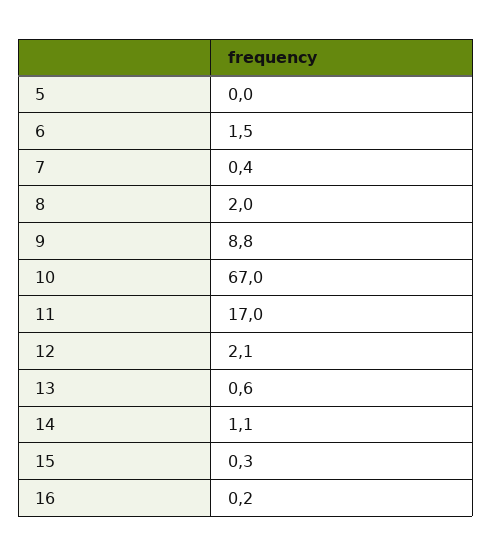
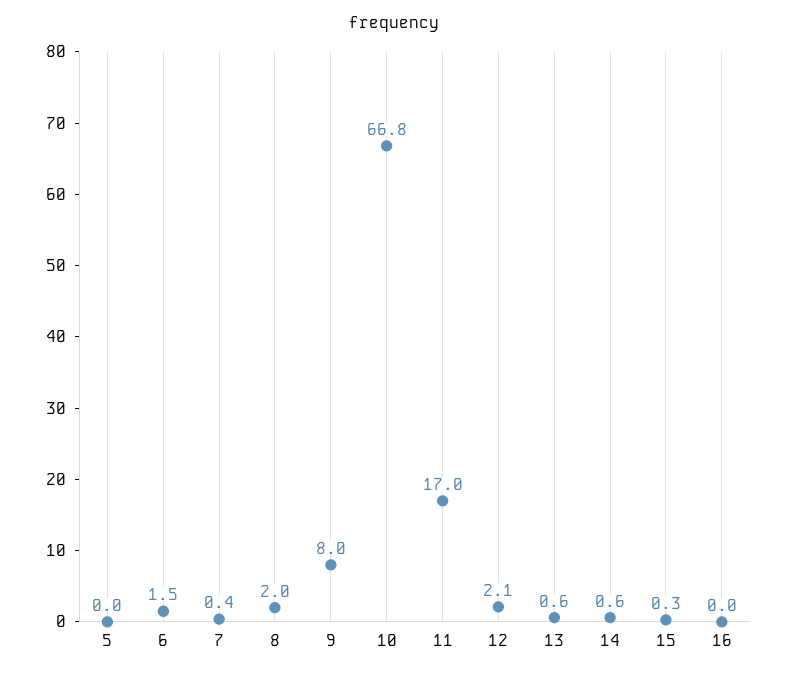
  {
    "5": 0,
    "6": 1.5,
    "7": 0.4,
    "8": 2,
-   "9": 8.8,
+   "9": 8,
-   "10": 67,
+   "10": 66.8,
    "11": 17,
    "12": 2.1,
    "13": 0.6,
-   "14": 1.1,
+   "14": 0.6,
    "15": 0.3,
-   "16": 0.2
+   "16": 0
  }

